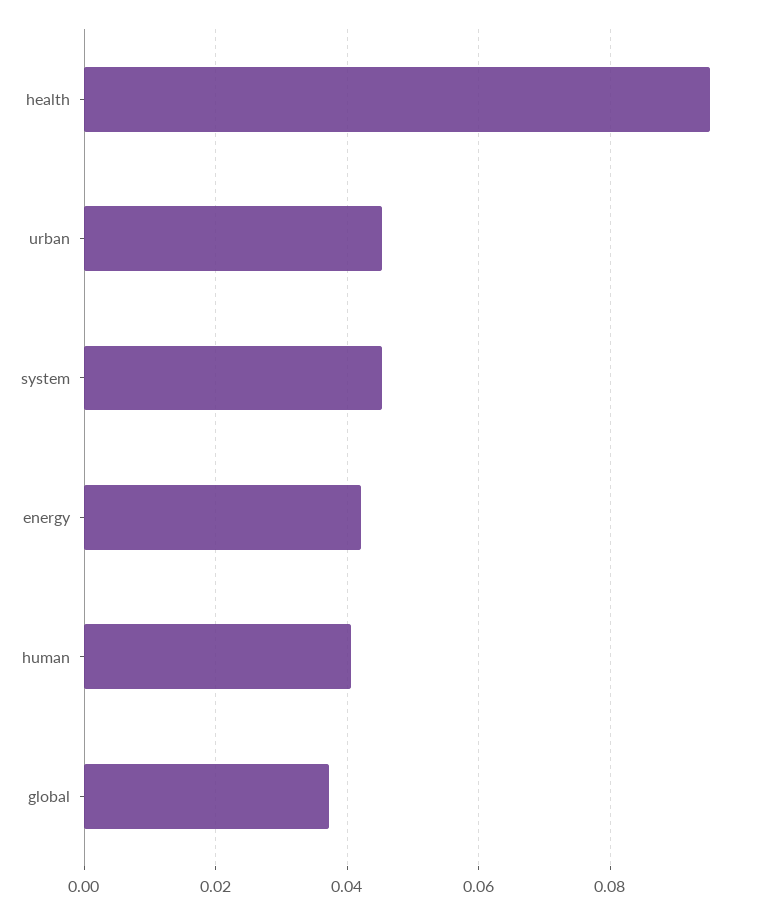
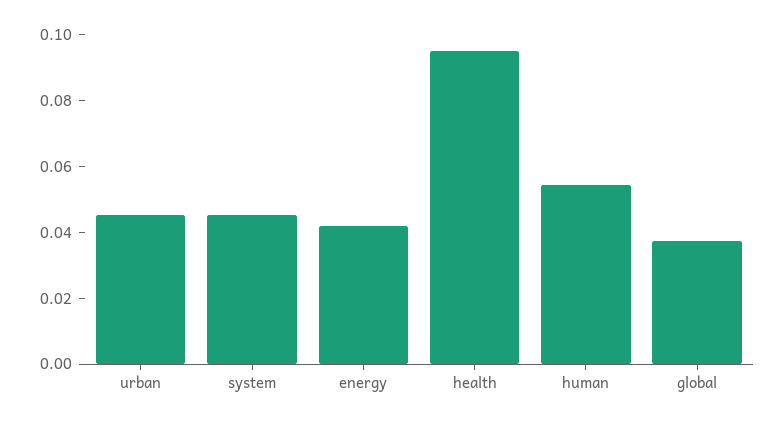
  {
    "health": 0.096,
    "urban": 0.046,
    "system": 0.046,
    "energy": 0.042,
-   "human": 0.04,
+   "human": 0.055,
    "global": 0.038
  }

